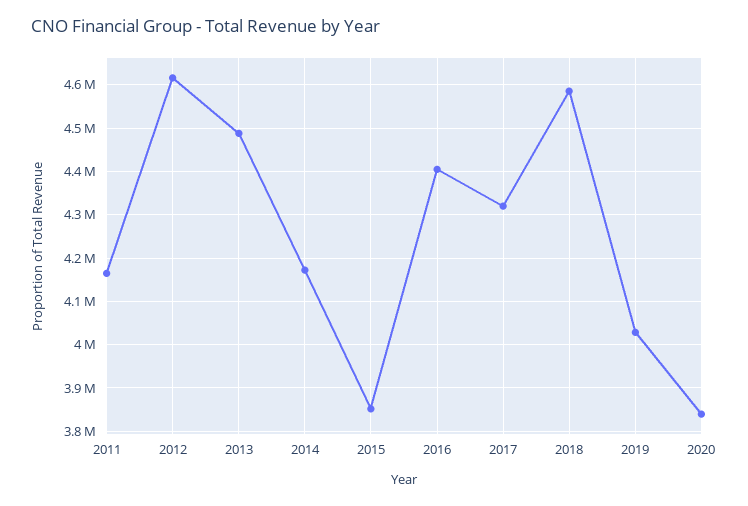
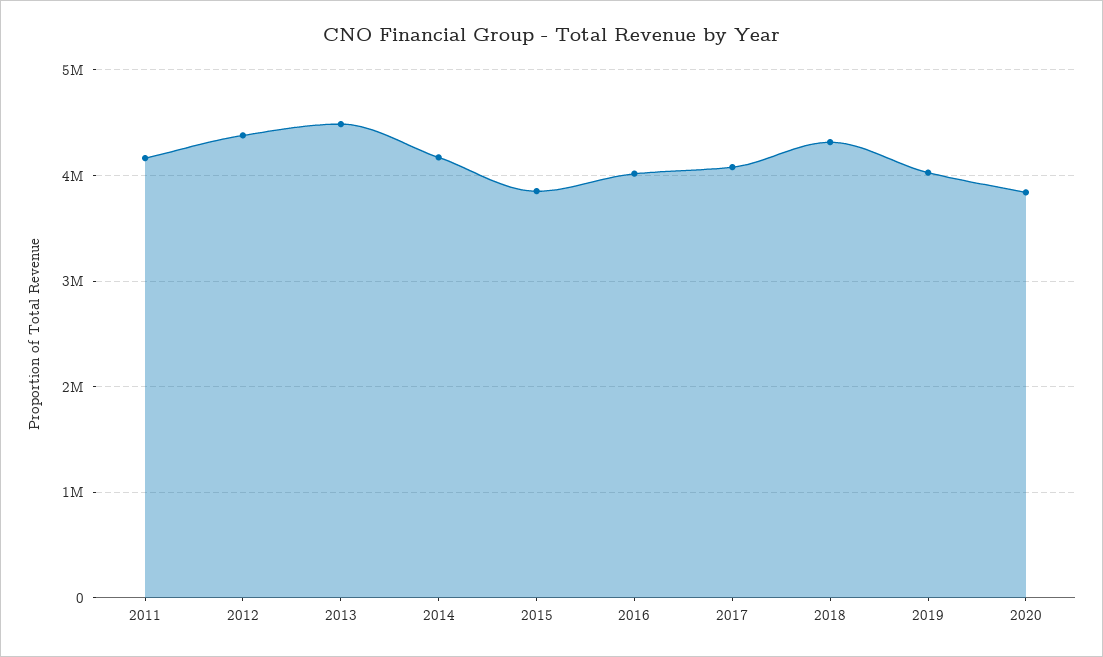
  {
    "2011": 4160000,
-   "2012": 4620000,
+   "2012": 4400000,
    "2013": 4480000,
    "2014": 4180000,
    "2015": 3860000,
-   "2016": 4400000,
+   "2016": 4000000,
-   "2017": 4320000,
+   "2017": 4100000,
-   "2018": 4580000,
+   "2018": 4300000,
    "2019": 4020000,
    "2020": 3840000
  }

